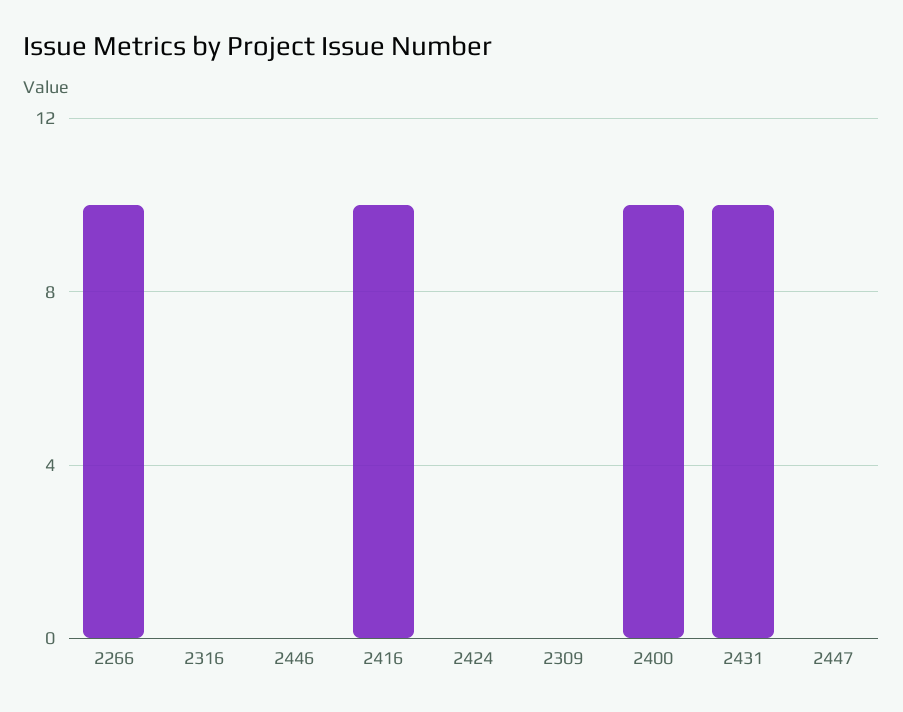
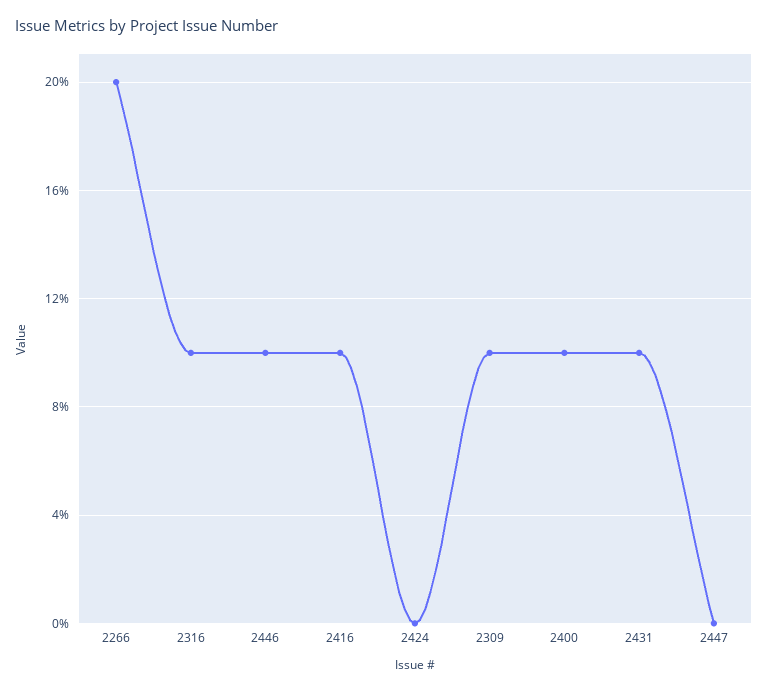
  {
-   "2266": 10,
+   "2266": 20,
-   "2316": 0,
+   "2316": 10,
-   "2446": 0,
+   "2446": 10,
    "2416": 10,
    "2424": 0,
-   "2309": 0,
+   "2309": 10,
    "2400": 10,
    "2431": 10,
    "2447": 0
  }

